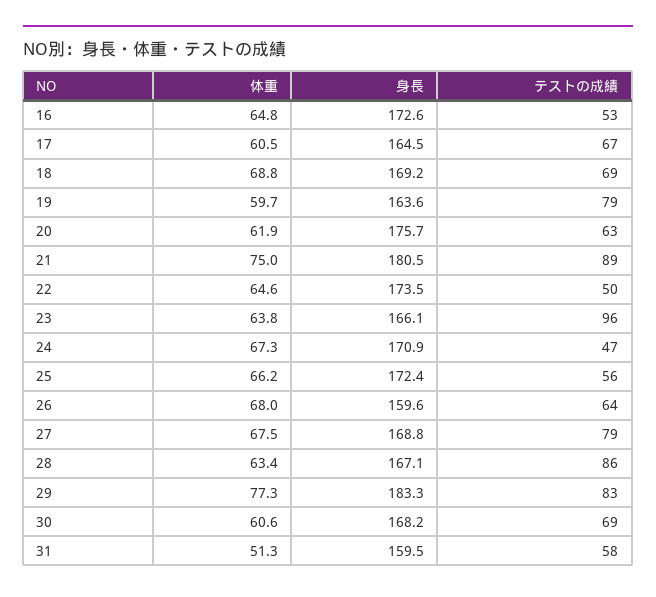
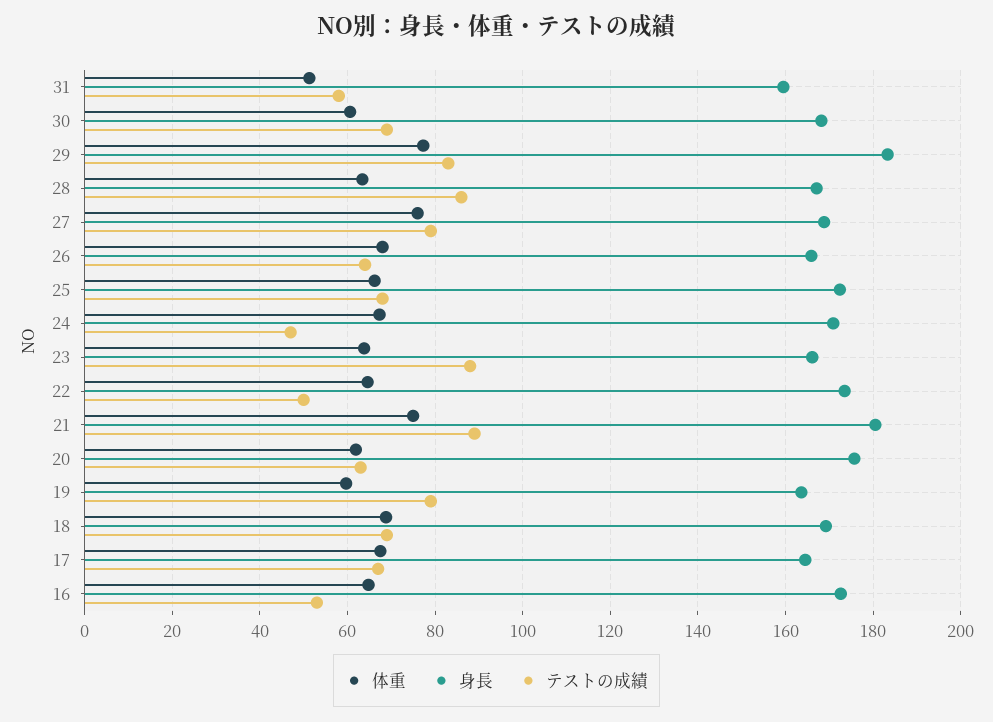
  {
    "体重": {
      "16": 64.8,
-     "17": 60.5,
+     "17": 68,
      "18": 68.8,
      "19": 59.7,
      "20": 61.9,
      "21": 75,
      "22": 64.6,
      "23": 63.8,
      "24": 67.3,
      "25": 66.2,
      "26": 68,
-     "27": 67.5,
+     "27": 76,
      "28": 63.4,
      "29": 77.3,
      "30": 60.6,
      "31": 51.3
    },
    "身長": {
      "16": 172.6,
      "17": 164.5,
      "18": 169.2,
      "19": 163.6,
      "20": 175.7,
      "21": 180.5,
      "22": 173.5,
      "23": 166.1,
      "24": 170.9,
      "25": 172.4,
-     "26": 159.6,
+     "26": 166,
      "27": 168.8,
      "28": 167.1,
      "29": 183.3,
      "30": 168.2,
      "31": 159.5
    },
    "テストの成績": {
      "16": 53,
      "17": 67,
      "18": 69,
      "19": 79,
      "20": 63,
      "21": 89,
      "22": 50,
-     "23": 96,
+     "23": 88,
      "24": 47,
-     "25": 56,
+     "25": 68,
      "26": 64,
      "27": 79,
      "28": 86,
      "29": 83,
      "30": 69,
      "31": 58
    }
  }

